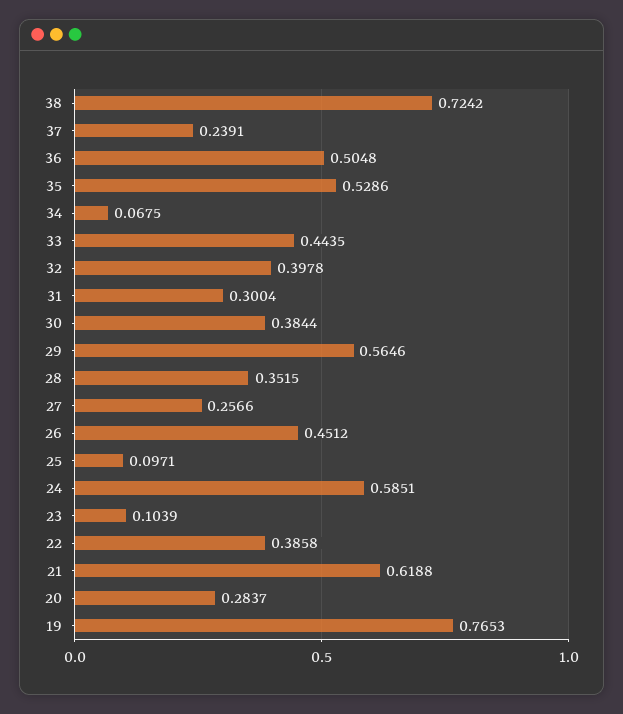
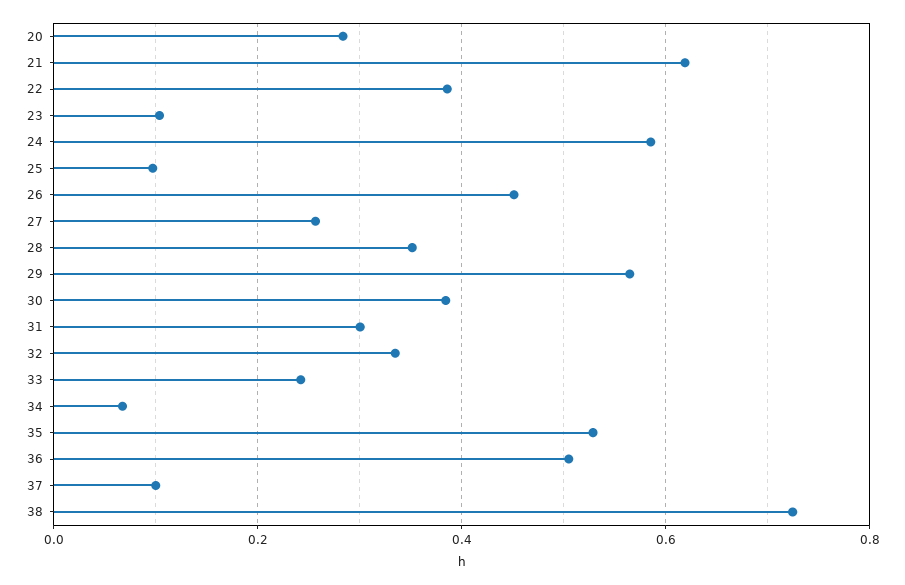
  {
    "38": 0.7242,
-   "37": 0.2391,
+   "37": 0.1,
    "36": 0.5048,
    "35": 0.5286,
    "34": 0.0675,
-   "33": 0.4435,
+   "33": 0.24,
-   "32": 0.3978,
+   "32": 0.34,
    "31": 0.3004,
    "30": 0.3844,
    "29": 0.5646,
    "28": 0.3515,
    "27": 0.2566,
    "26": 0.4512,
    "25": 0.0971,
    "24": 0.5851,
    "23": 0.1039,
    "22": 0.3858,
    "21": 0.6188,
-   "20": 0.2837,
+   "20": 0.2837
-   "19": 0.7653
  }

